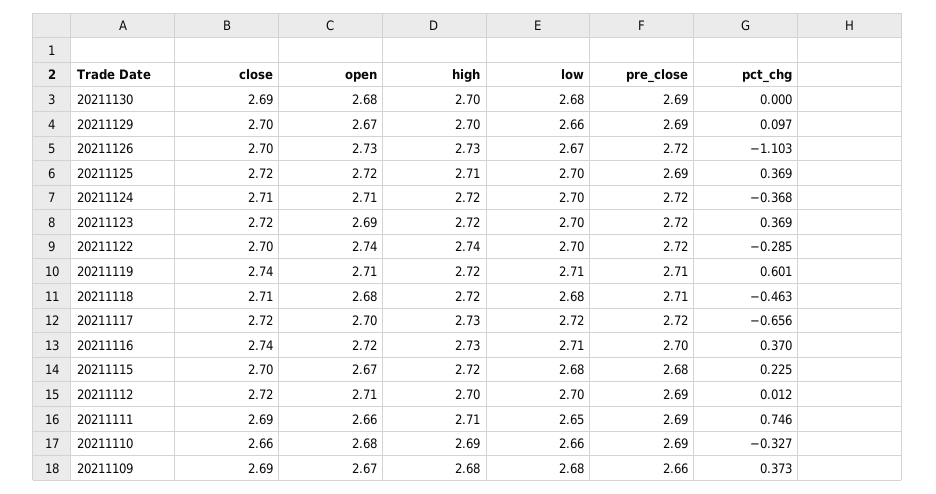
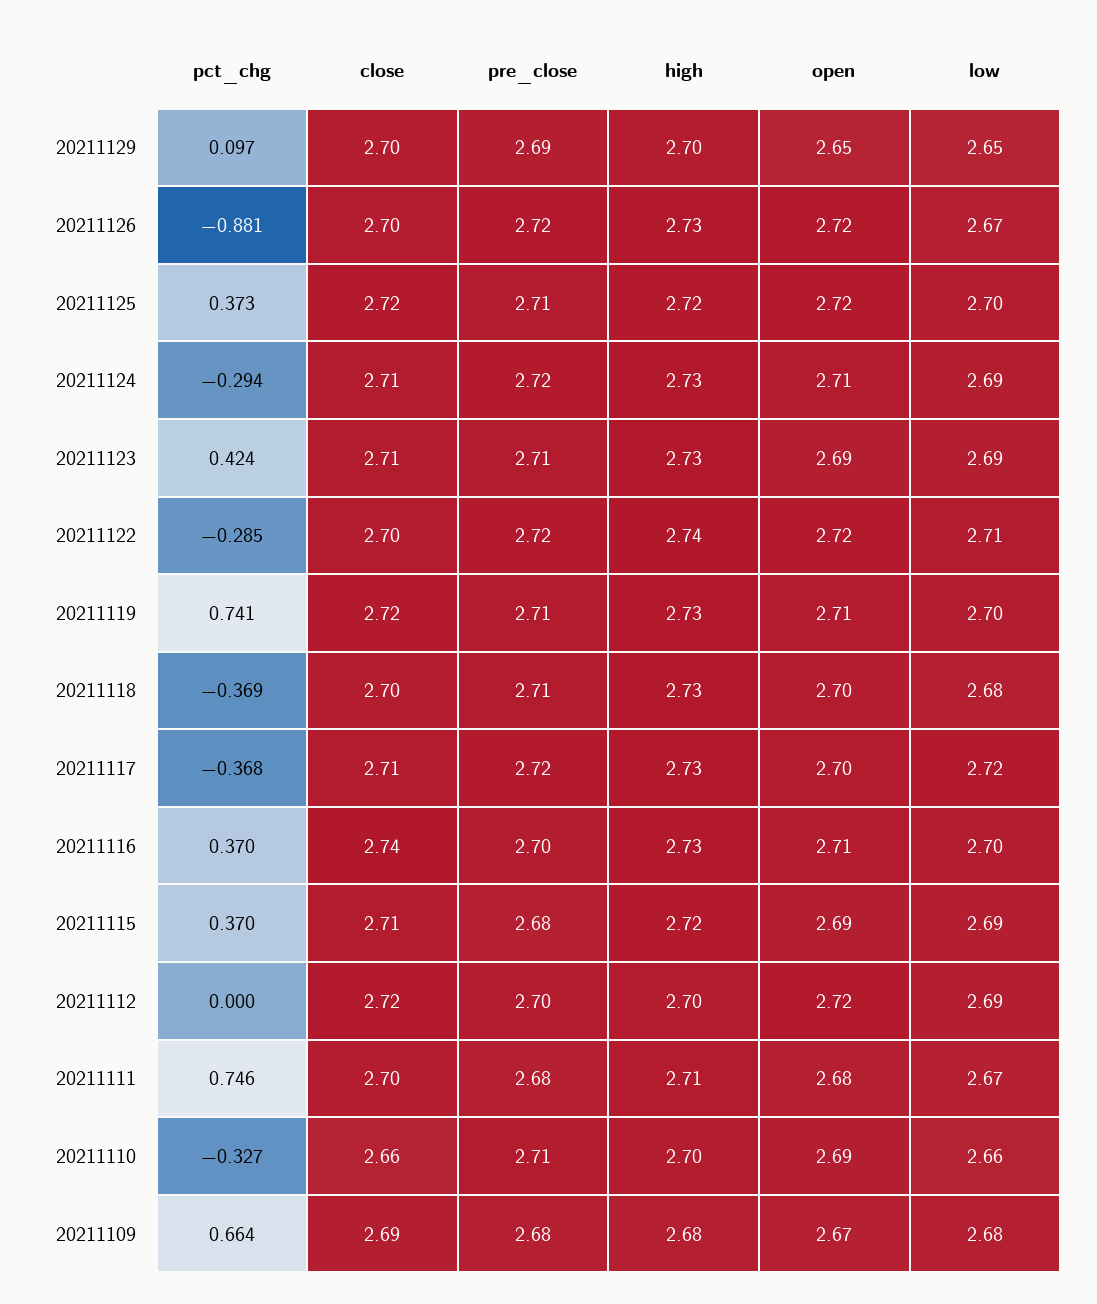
  {
    "close": {
-     "20211130": 2.69,
      "20211129": 2.7,
      "20211126": 2.7,
      "20211125": 2.72,
      "20211124": 2.71,
-     "20211123": 2.72,
+     "20211123": 2.71,
      "20211122": 2.7,
-     "20211119": 2.74,
+     "20211119": 2.72,
-     "20211118": 2.71,
+     "20211118": 2.7,
-     "20211117": 2.72,
+     "20211117": 2.71,
      "20211116": 2.74,
-     "20211115": 2.7,
+     "20211115": 2.71,
      "20211112": 2.72,
-     "20211111": 2.69,
+     "20211111": 2.7,
      "20211110": 2.66,
      "20211109": 2.69
    },
    "open": {
-     "20211130": 2.68,
-     "20211129": 2.67,
+     "20211129": 2.65,
-     "20211126": 2.73,
+     "20211126": 2.72,
      "20211125": 2.72,
      "20211124": 2.71,
      "20211123": 2.69,
-     "20211122": 2.74,
+     "20211122": 2.72,
      "20211119": 2.71,
-     "20211118": 2.68,
+     "20211118": 2.7,
      "20211117": 2.7,
-     "20211116": 2.72,
+     "20211116": 2.71,
-     "20211115": 2.67,
+     "20211115": 2.69,
-     "20211112": 2.71,
+     "20211112": 2.72,
-     "20211111": 2.66,
+     "20211111": 2.68,
-     "20211110": 2.68,
+     "20211110": 2.69,
      "20211109": 2.67
    },
    "high": {
-     "20211130": 2.7,
      "20211129": 2.7,
      "20211126": 2.73,
-     "20211125": 2.71,
+     "20211125": 2.72,
-     "20211124": 2.72,
+     "20211124": 2.73,
-     "20211123": 2.72,
+     "20211123": 2.73,
      "20211122": 2.74,
-     "20211119": 2.72,
+     "20211119": 2.73,
-     "20211118": 2.72,
+     "20211118": 2.73,
      "20211117": 2.73,
      "20211116": 2.73,
      "20211115": 2.72,
      "20211112": 2.7,
      "20211111": 2.71,
-     "20211110": 2.69,
+     "20211110": 2.7,
      "20211109": 2.68
    },
    "low": {
-     "20211130": 2.68,
-     "20211129": 2.66,
+     "20211129": 2.65,
      "20211126": 2.67,
      "20211125": 2.7,
-     "20211124": 2.7,
+     "20211124": 2.69,
-     "20211123": 2.7,
+     "20211123": 2.69,
-     "20211122": 2.7,
+     "20211122": 2.71,
-     "20211119": 2.71,
+     "20211119": 2.7,
      "20211118": 2.68,
      "20211117": 2.72,
-     "20211116": 2.71,
+     "20211116": 2.7,
-     "20211115": 2.68,
+     "20211115": 2.69,
-     "20211112": 2.7,
+     "20211112": 2.69,
-     "20211111": 2.65,
+     "20211111": 2.67,
      "20211110": 2.66,
      "20211109": 2.68
    },
    "pre_close": {
-     "20211130": 2.69,
      "20211129": 2.69,
      "20211126": 2.72,
-     "20211125": 2.69,
+     "20211125": 2.71,
      "20211124": 2.72,
-     "20211123": 2.72,
+     "20211123": 2.71,
      "20211122": 2.72,
      "20211119": 2.71,
      "20211118": 2.71,
      "20211117": 2.72,
      "20211116": 2.7,
      "20211115": 2.68,
-     "20211112": 2.69,
+     "20211112": 2.7,
-     "20211111": 2.69,
+     "20211111": 2.68,
-     "20211110": 2.69,
+     "20211110": 2.71,
-     "20211109": 2.66
+     "20211109": 2.68
    },
    "pct_chg": {
-     "20211130": 0,
      "20211129": 0.097,
-     "20211126": -1.103,
+     "20211126": -0.881,
-     "20211125": 0.369,
+     "20211125": 0.373,
-     "20211124": -0.368,
+     "20211124": -0.294,
-     "20211123": 0.369,
+     "20211123": 0.424,
      "20211122": -0.285,
-     "20211119": 0.601,
+     "20211119": 0.741,
-     "20211118": -0.463,
+     "20211118": -0.369,
-     "20211117": -0.656,
+     "20211117": -0.368,
      "20211116": 0.37,
-     "20211115": 0.225,
+     "20211115": 0.37,
-     "20211112": 0.012,
+     "20211112": 0,
      "20211111": 0.746,
      "20211110": -0.327,
-     "20211109": 0.373
+     "20211109": 0.664
    }
  }

